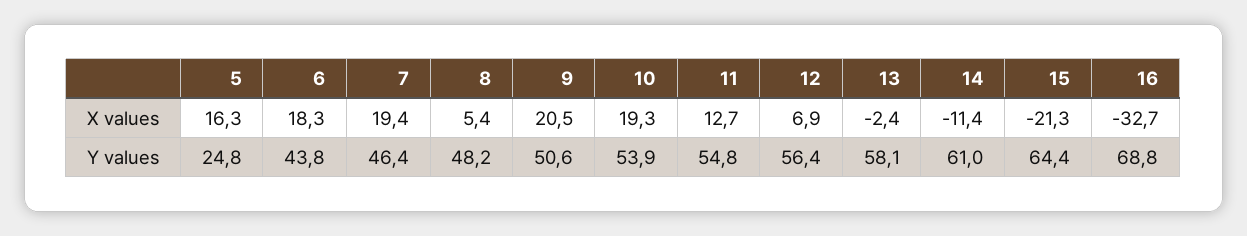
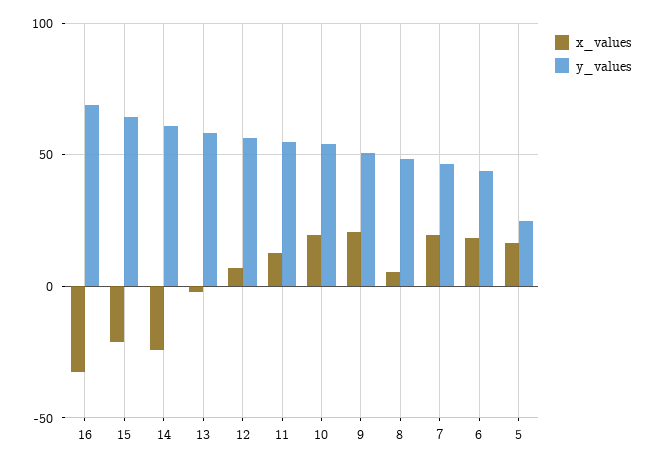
  {
    "X values": {
      "5": 16.3,
      "6": 18.3,
      "7": 19.4,
      "8": 5.4,
      "9": 20.5,
      "10": 19.3,
      "11": 12.7,
      "12": 6.9,
      "13": -2.4,
-     "14": -11.4,
+     "14": -25,
      "15": -21.3,
      "16": -32.7
    },
    "Y values": {
      "5": 24.8,
      "6": 43.8,
      "7": 46.4,
      "8": 48.2,
      "9": 50.6,
      "10": 53.9,
      "11": 54.8,
      "12": 56.4,
      "13": 58.1,
      "14": 61,
      "15": 64.4,
      "16": 68.8
    }
  }

